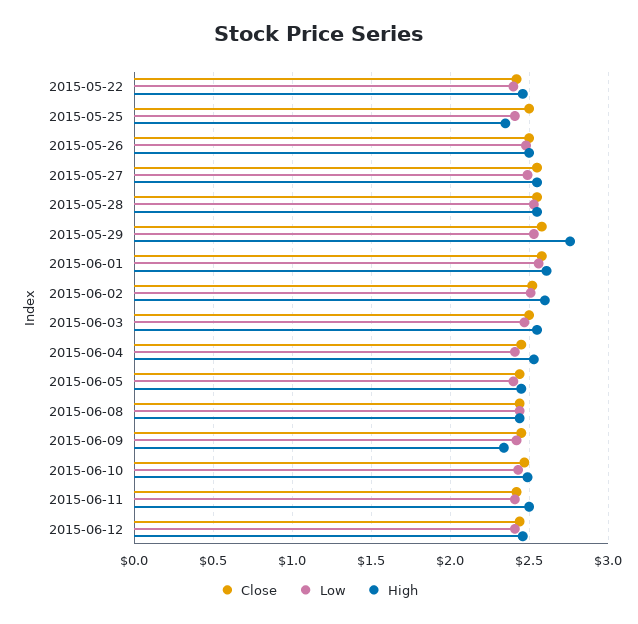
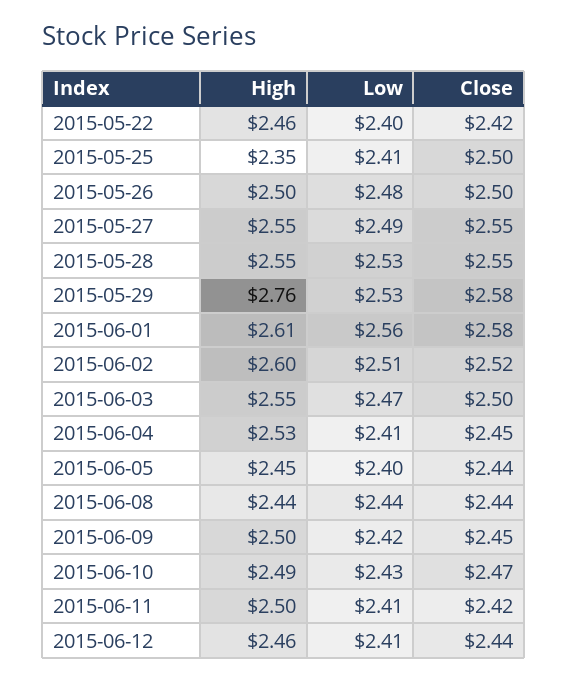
  {
    "Close": {
      "2015-05-22": 2.42,
      "2015-05-25": 2.5,
      "2015-05-26": 2.5,
      "2015-05-27": 2.55,
      "2015-05-28": 2.55,
      "2015-05-29": 2.58,
      "2015-06-01": 2.58,
      "2015-06-02": 2.52,
      "2015-06-03": 2.5,
      "2015-06-04": 2.45,
      "2015-06-05": 2.44,
      "2015-06-08": 2.44,
      "2015-06-09": 2.45,
      "2015-06-10": 2.47,
      "2015-06-11": 2.42,
      "2015-06-12": 2.44
    },
    "Low": {
      "2015-05-22": 2.4,
      "2015-05-25": 2.41,
      "2015-05-26": 2.48,
      "2015-05-27": 2.49,
      "2015-05-28": 2.53,
      "2015-05-29": 2.53,
      "2015-06-01": 2.56,
      "2015-06-02": 2.51,
      "2015-06-03": 2.47,
      "2015-06-04": 2.41,
      "2015-06-05": 2.4,
      "2015-06-08": 2.44,
      "2015-06-09": 2.42,
      "2015-06-10": 2.43,
      "2015-06-11": 2.41,
      "2015-06-12": 2.41
    },
    "High": {
      "2015-05-22": 2.46,
      "2015-05-25": 2.35,
      "2015-05-26": 2.5,
      "2015-05-27": 2.55,
      "2015-05-28": 2.55,
      "2015-05-29": 2.76,
      "2015-06-01": 2.61,
      "2015-06-02": 2.6,
      "2015-06-03": 2.55,
      "2015-06-04": 2.53,
      "2015-06-05": 2.45,
      "2015-06-08": 2.44,
-     "2015-06-09": 2.35,
+     "2015-06-09": 2.5,
      "2015-06-10": 2.49,
      "2015-06-11": 2.5,
      "2015-06-12": 2.46
    }
  }

